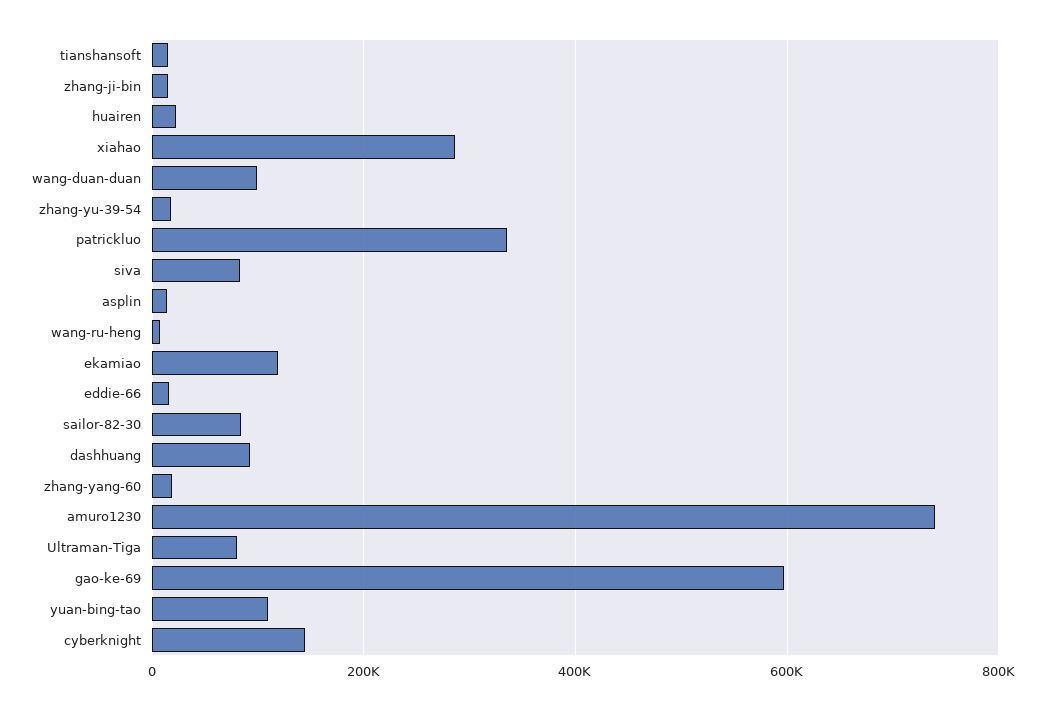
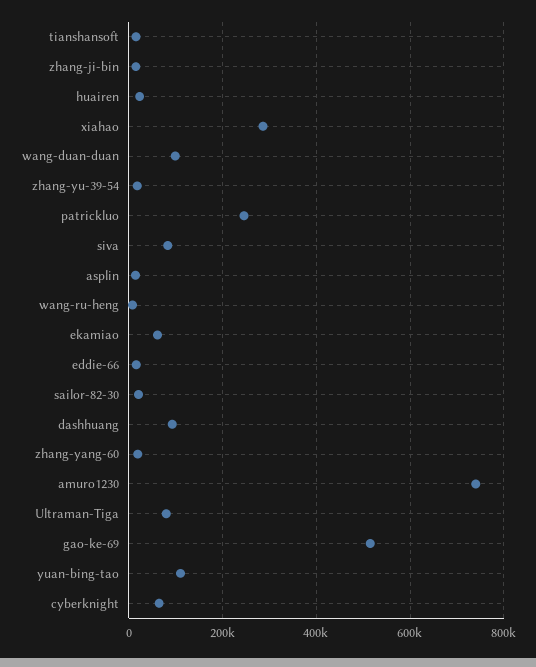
  {
    "tianshansoft": 20000,
    "zhang-ji-bin": 20000,
    "huairen": 20000,
    "xiahao": 280000,
    "wang-duan-duan": 100000,
    "zhang-yu-39-54": 20000,
-   "patrickluo": 340000,
+   "patrickluo": 240000,
    "siva": 80000,
    "asplin": 20000,
    "wang-ru-heng": 0,
-   "ekamiao": 120000,
+   "ekamiao": 60000,
    "eddie-66": 20000,
-   "sailor-82-30": 80000,
+   "sailor-82-30": 20000,
    "dashhuang": 100000,
    "zhang-yang-60": 20000,
    "amuro1230": 740000,
    "Ultraman-Tiga": 80000,
-   "gao-ke-69": 600000,
+   "gao-ke-69": 520000,
    "yuan-bing-tao": 100000,
-   "cyberknight": 140000
+   "cyberknight": 60000
  }

